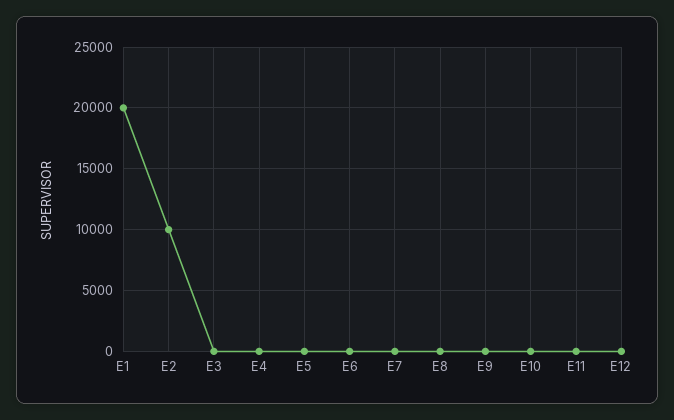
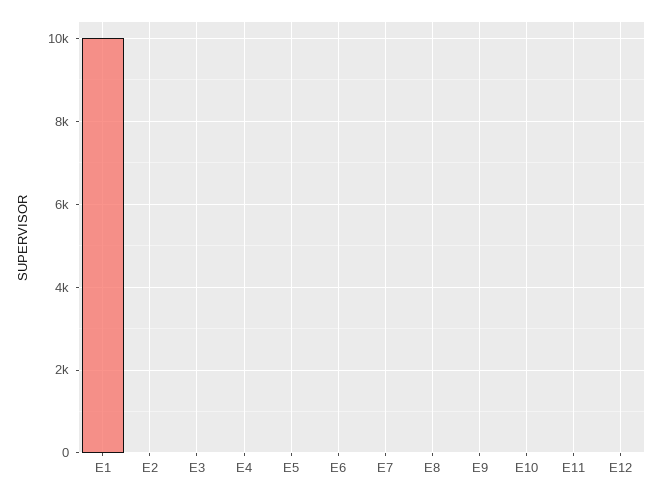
  {
-   "E1": 20000,
+   "E1": 10000,
-   "E2": 10000,
+   "E2": 0,
    "E3": 0,
    "E4": 0,
    "E5": 0,
    "E6": 0,
    "E7": 0,
    "E8": 0,
    "E9": 0,
    "E10": 0,
    "E11": 0,
    "E12": 0
  }

